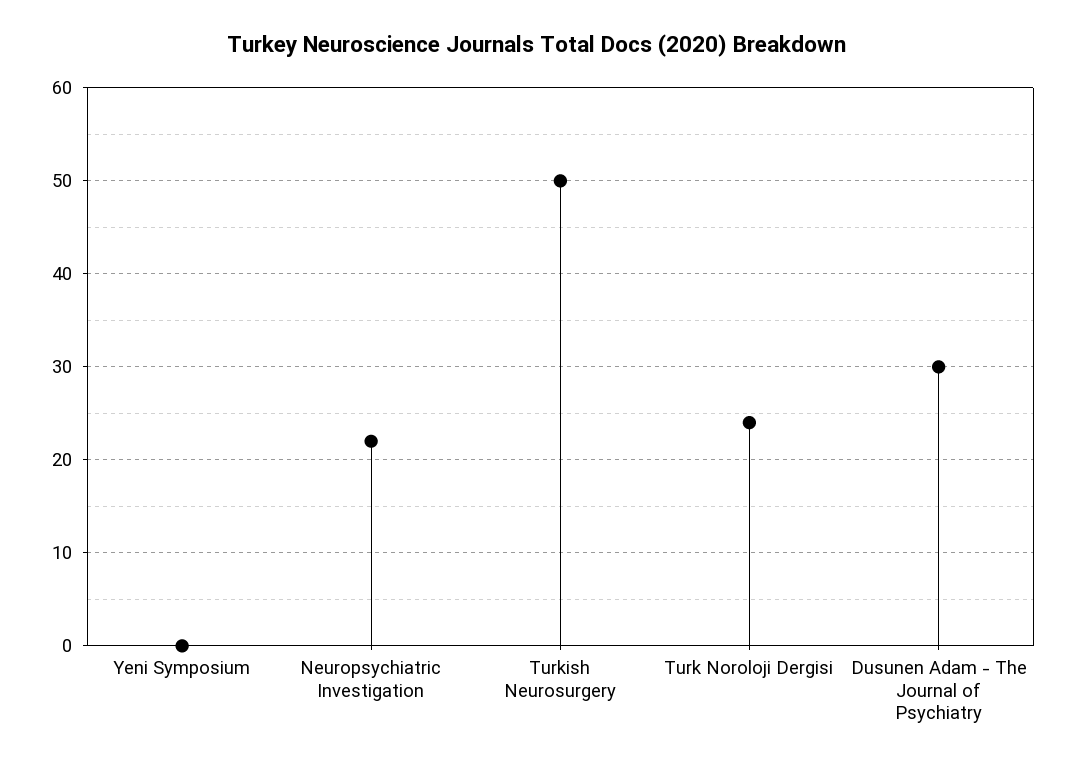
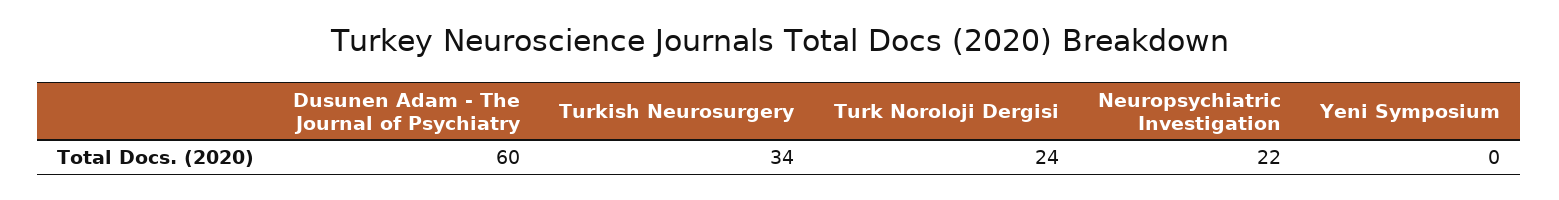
  {
    "Yeni Symposium": 0,
    "Neuropsychiatric Investigation": 22,
-   "Turkish Neurosurgery": 50,
+   "Turkish Neurosurgery": 34,
    "Turk Noroloji Dergisi": 24,
-   "Dusunen Adam - The Journal of Psychiatry": 30
+   "Dusunen Adam - The Journal of Psychiatry": 60
  }

